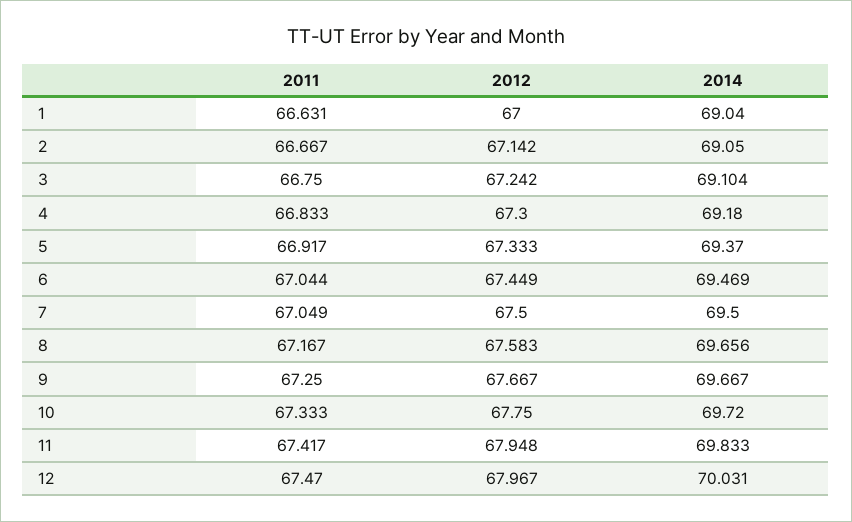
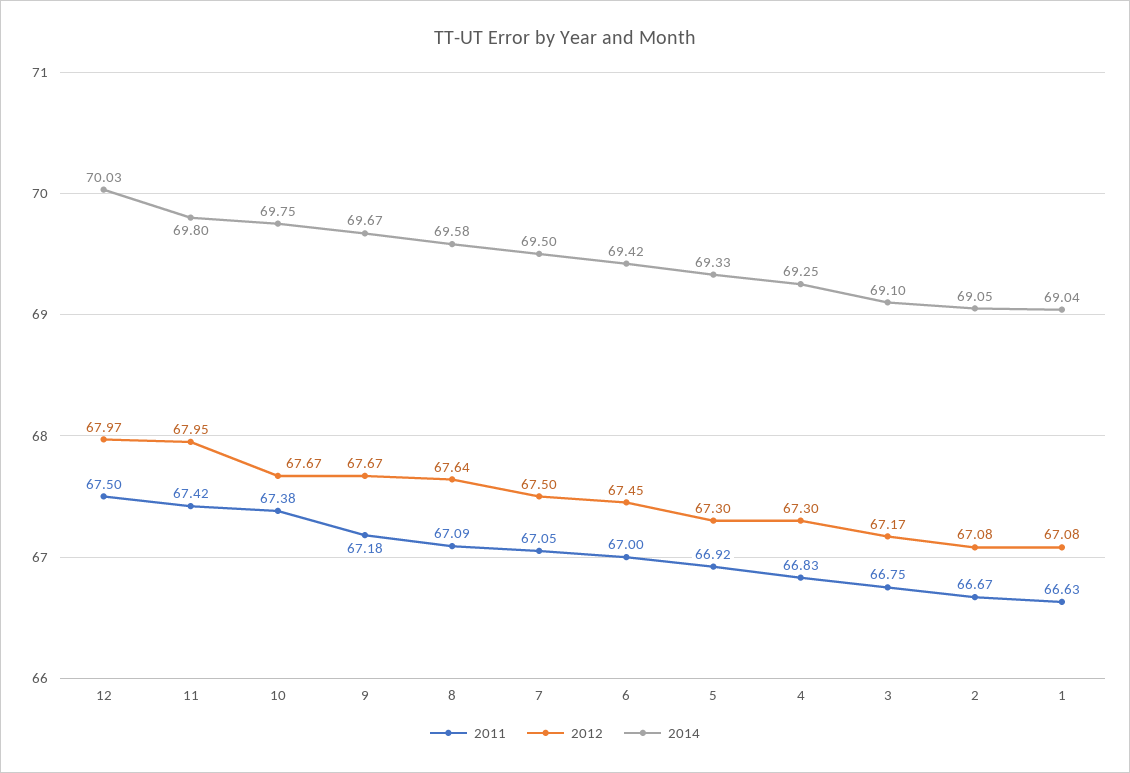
  {
    "2011": {
      "1": 66.631,
      "2": 66.667,
      "3": 66.75,
      "4": 66.833,
      "5": 66.917,
-     "6": 67.044,
+     "6": 67,
      "7": 67.049,
-     "8": 67.167,
+     "8": 67.09,
-     "9": 67.25,
+     "9": 67.18,
-     "10": 67.333,
+     "10": 67.38,
      "11": 67.417,
-     "12": 67.47
+     "12": 67.5
    },
    "2012": {
-     "1": 67,
+     "1": 67.08,
-     "2": 67.142,
+     "2": 67.08,
-     "3": 67.242,
+     "3": 67.17,
      "4": 67.3,
-     "5": 67.333,
+     "5": 67.3,
      "6": 67.449,
      "7": 67.5,
-     "8": 67.583,
+     "8": 67.64,
      "9": 67.667,
-     "10": 67.75,
+     "10": 67.67,
      "11": 67.948,
      "12": 67.967
    },
    "2014": {
      "1": 69.04,
      "2": 69.05,
      "3": 69.104,
-     "4": 69.18,
+     "4": 69.25,
-     "5": 69.37,
+     "5": 69.33,
-     "6": 69.469,
+     "6": 69.42,
      "7": 69.5,
-     "8": 69.656,
+     "8": 69.58,
      "9": 69.667,
-     "10": 69.72,
+     "10": 69.75,
-     "11": 69.833,
+     "11": 69.8,
      "12": 70.031
    }
  }

